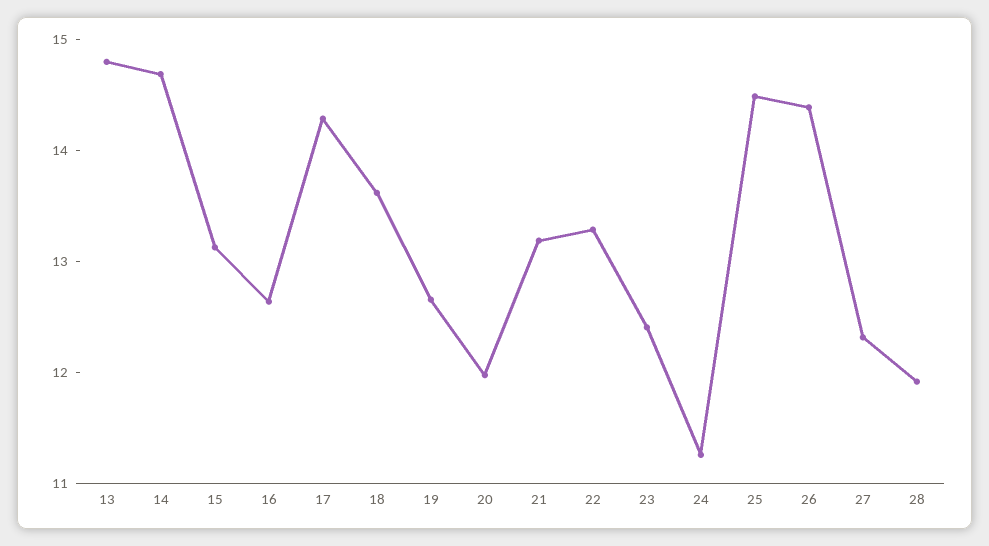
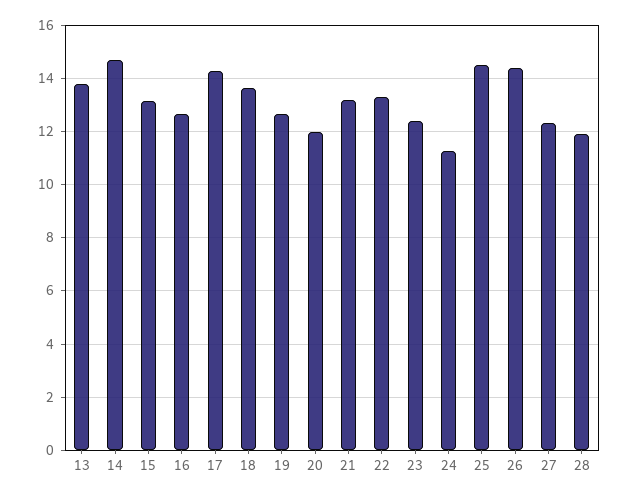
  {
-   "13": 14.8,
+   "13": 13.75,
    "14": 14.6,
    "15": 13.2,
    "16": 12.6,
    "17": 14.2,
    "18": 13.6,
    "19": 12.6,
    "20": 12,
    "21": 13.2,
    "22": 13.2,
    "23": 12.4,
    "24": 11.2,
    "25": 14.4,
    "26": 14.4,
    "27": 12.4,
    "28": 12
  }

